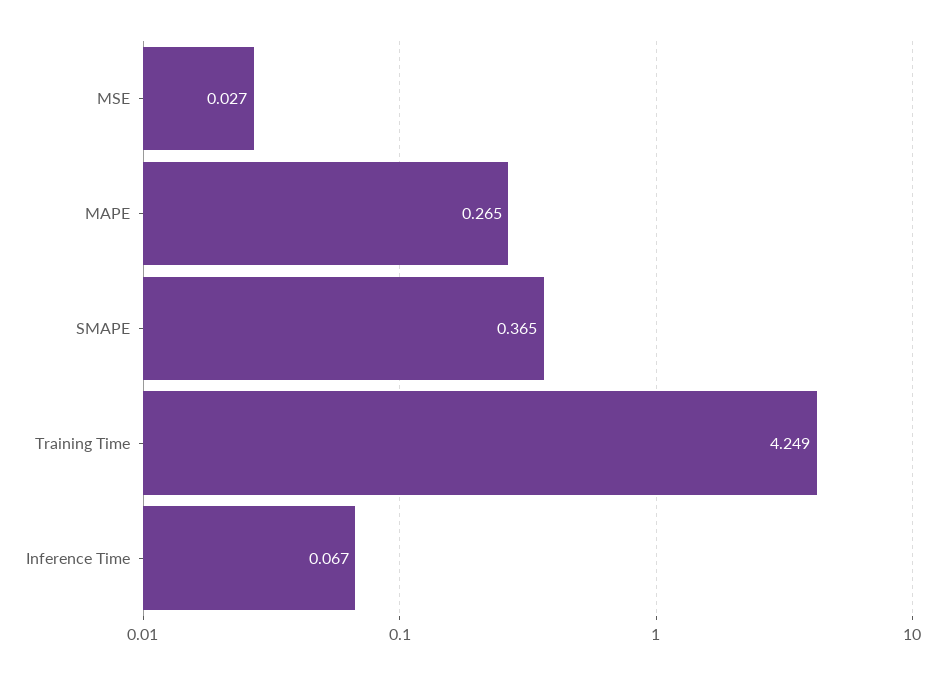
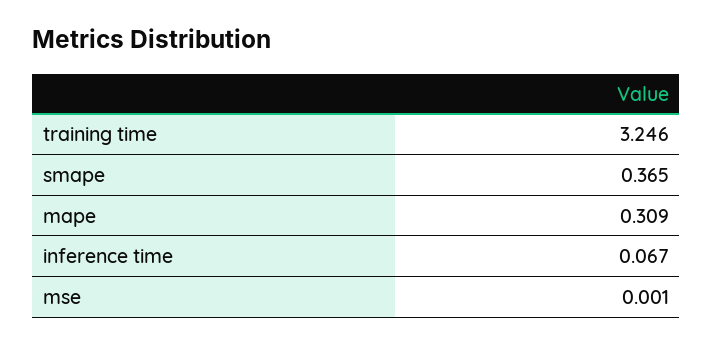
  {
-   "MSE": 0.027,
+   "MSE": 0.001,
-   "MAPE": 0.265,
+   "MAPE": 0.309,
    "SMAPE": 0.365,
-   "Training Time": 4.249,
+   "Training Time": 3.246,
    "Inference Time": 0.067
  }

